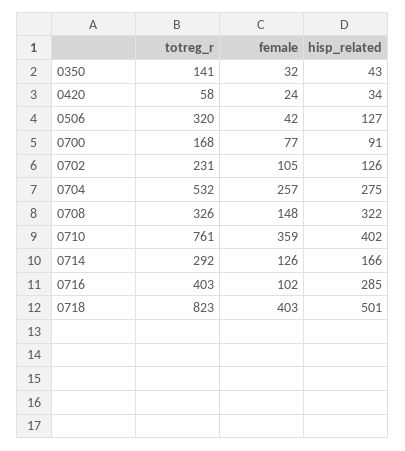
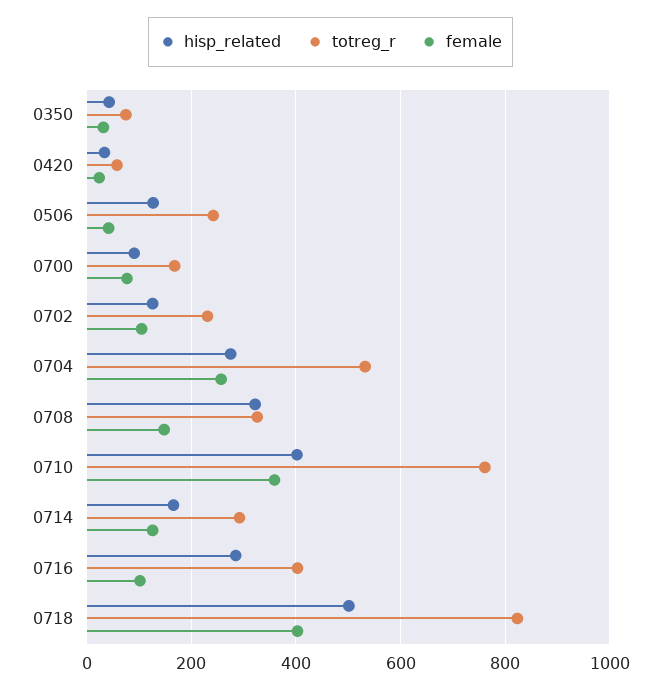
  {
    "totreg_r": {
-     "0350": 141,
+     "0350": 80,
      "0420": 58,
-     "0506": 320,
+     "0506": 240,
      "0700": 168,
      "0702": 231,
      "0704": 532,
      "0708": 326,
      "0710": 761,
      "0714": 292,
      "0716": 403,
      "0718": 823
    },
    "female": {
      "0350": 32,
      "0420": 24,
      "0506": 42,
      "0700": 77,
      "0702": 105,
      "0704": 257,
      "0708": 148,
      "0710": 359,
      "0714": 126,
      "0716": 102,
      "0718": 403
    },
    "hisp_related": {
      "0350": 43,
      "0420": 34,
      "0506": 127,
      "0700": 91,
      "0702": 126,
      "0704": 275,
      "0708": 322,
      "0710": 402,
      "0714": 166,
      "0716": 285,
      "0718": 501
    }
  }

